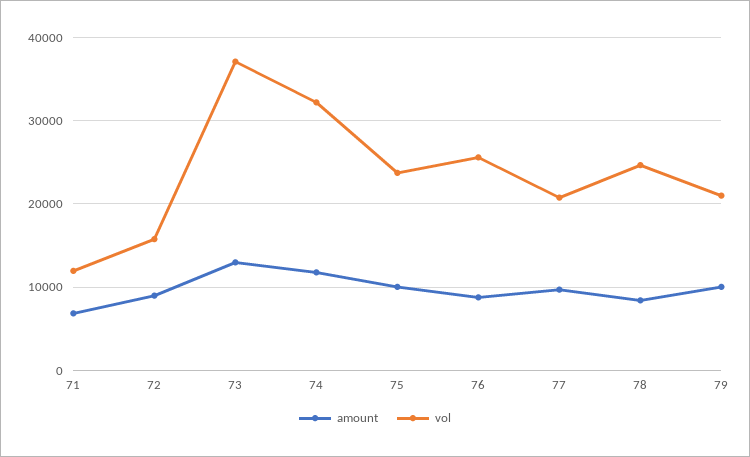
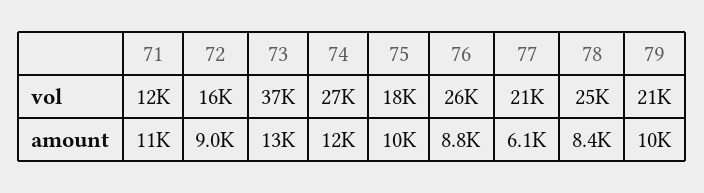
  {
    "amount": {
-     "71": 7000,
+     "71": 11000,
      "72": 9000,
      "73": 13000,
      "74": 12000,
      "75": 10000,
      "76": 8800,
-     "77": 10000,
+     "77": 6100,
      "78": 8400,
      "79": 10000
    },
    "vol": {
      "71": 12000,
      "72": 16000,
      "73": 37000,
-     "74": 32000,
+     "74": 27000,
-     "75": 24000,
+     "75": 18000,
      "76": 26000,
      "77": 21000,
      "78": 25000,
      "79": 21000
    }
  }

